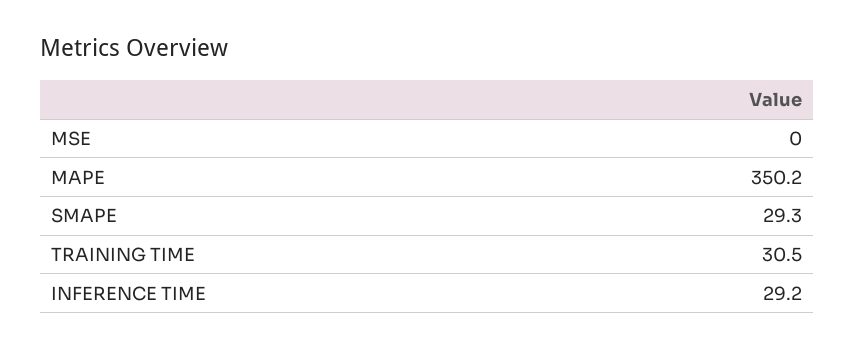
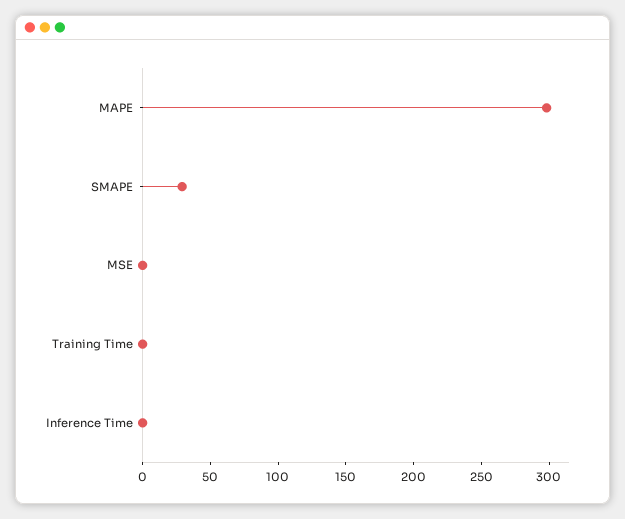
  {
    "MSE": 0,
-   "MAPE": 350.2,
+   "MAPE": 300,
    "SMAPE": 29.3,
-   "TRAINING TIME": 30.5,
+   "TRAINING TIME": 0,
-   "INFERENCE TIME": 29.2
+   "INFERENCE TIME": 0
  }

